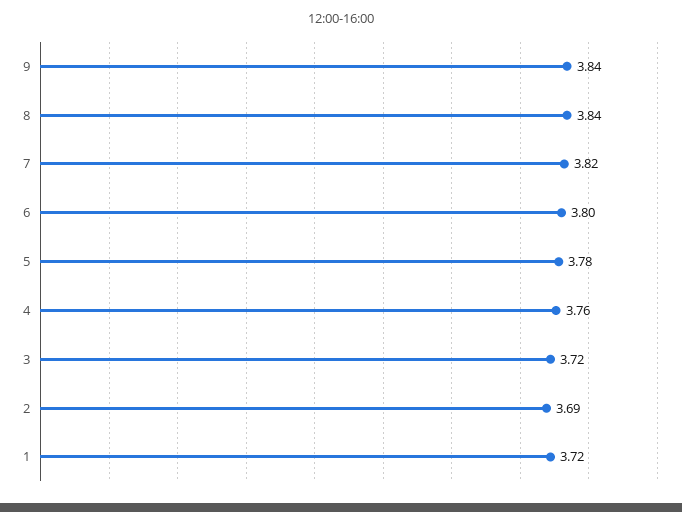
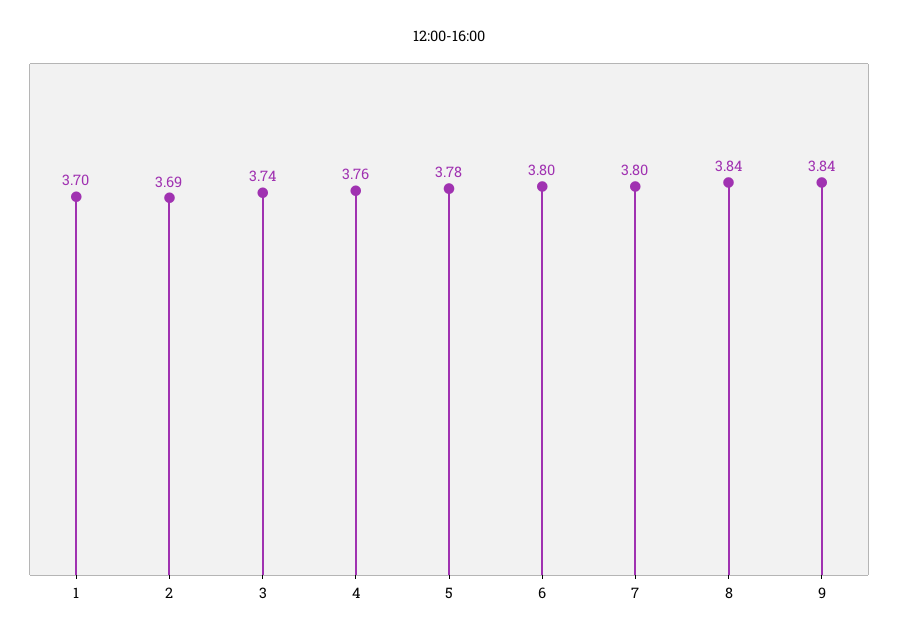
  {
    "9": 3.84,
    "8": 3.84,
-   "7": 3.82,
+   "7": 3.8,
    "6": 3.8,
    "5": 3.78,
    "4": 3.76,
-   "3": 3.72,
+   "3": 3.74,
    "2": 3.69,
-   "1": 3.72
+   "1": 3.7
  }

